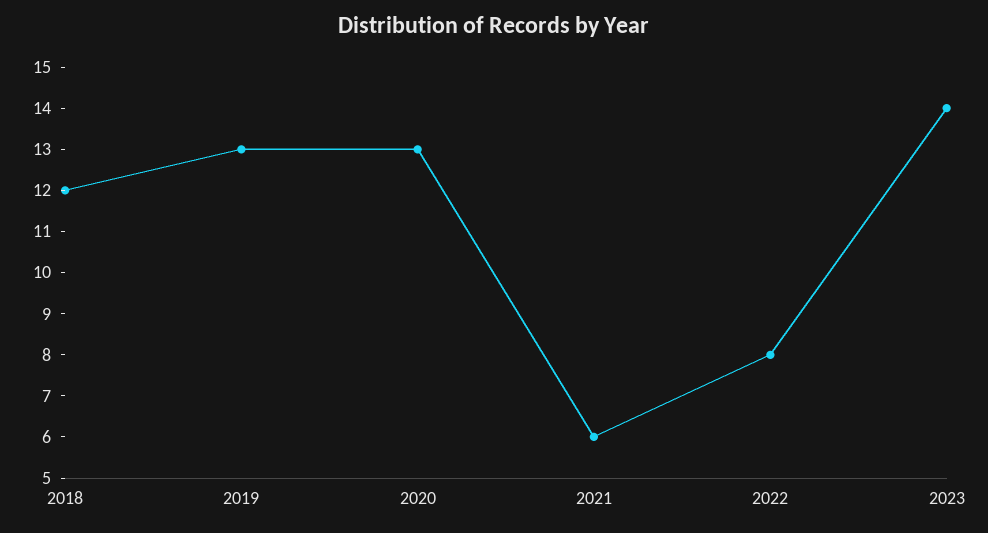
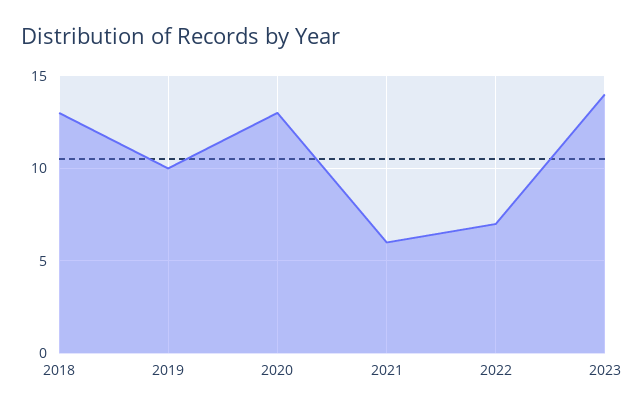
  {
-   "2018": 12,
+   "2018": 13,
-   "2019": 13,
+   "2019": 10,
    "2020": 13,
    "2021": 6,
-   "2022": 8,
+   "2022": 7,
    "2023": 14
  }

